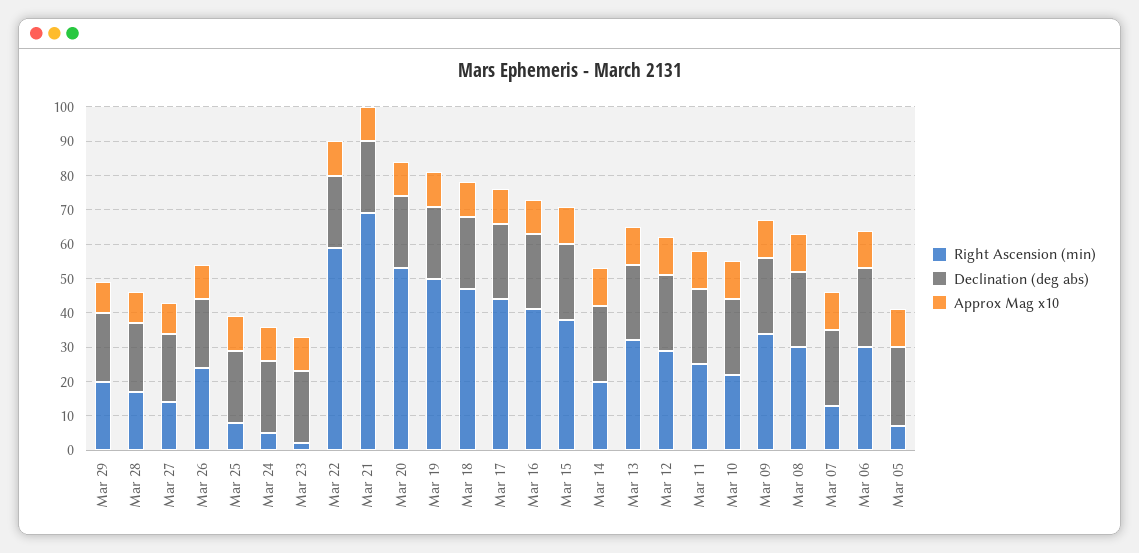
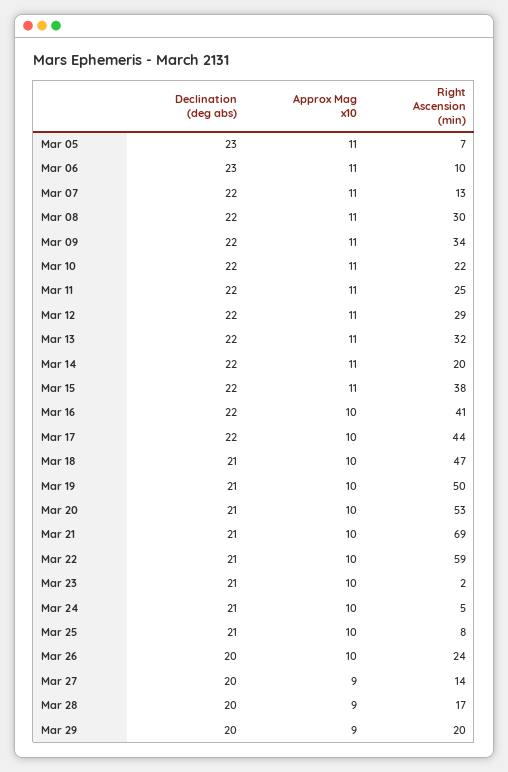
  {
    "Right Ascension (min)": {
      "Mar 29": 20,
      "Mar 28": 17,
      "Mar 27": 14,
      "Mar 26": 24,
      "Mar 25": 8,
      "Mar 24": 5,
      "Mar 23": 2,
      "Mar 22": 59,
      "Mar 21": 69,
      "Mar 20": 53,
      "Mar 19": 50,
      "Mar 18": 47,
      "Mar 17": 44,
      "Mar 16": 41,
      "Mar 15": 38,
      "Mar 14": 20,
      "Mar 13": 32,
      "Mar 12": 29,
      "Mar 11": 25,
      "Mar 10": 22,
      "Mar 09": 34,
      "Mar 08": 30,
      "Mar 07": 13,
-     "Mar 06": 30,
+     "Mar 06": 10,
      "Mar 05": 7
    },
    "Declination (deg abs)": {
      "Mar 29": 20,
      "Mar 28": 20,
      "Mar 27": 20,
      "Mar 26": 20,
      "Mar 25": 21,
      "Mar 24": 21,
      "Mar 23": 21,
      "Mar 22": 21,
      "Mar 21": 21,
      "Mar 20": 21,
      "Mar 19": 21,
      "Mar 18": 21,
      "Mar 17": 22,
      "Mar 16": 22,
      "Mar 15": 22,
      "Mar 14": 22,
      "Mar 13": 22,
      "Mar 12": 22,
      "Mar 11": 22,
      "Mar 10": 22,
      "Mar 09": 22,
      "Mar 08": 22,
      "Mar 07": 22,
      "Mar 06": 23,
      "Mar 05": 23
    },
    "Approx Mag x10": {
      "Mar 29": 9,
      "Mar 28": 9,
      "Mar 27": 9,
      "Mar 26": 10,
      "Mar 25": 10,
      "Mar 24": 10,
      "Mar 23": 10,
      "Mar 22": 10,
      "Mar 21": 10,
      "Mar 20": 10,
      "Mar 19": 10,
      "Mar 18": 10,
      "Mar 17": 10,
      "Mar 16": 10,
      "Mar 15": 11,
      "Mar 14": 11,
      "Mar 13": 11,
      "Mar 12": 11,
      "Mar 11": 11,
      "Mar 10": 11,
      "Mar 09": 11,
      "Mar 08": 11,
      "Mar 07": 11,
      "Mar 06": 11,
      "Mar 05": 11
    }
  }

